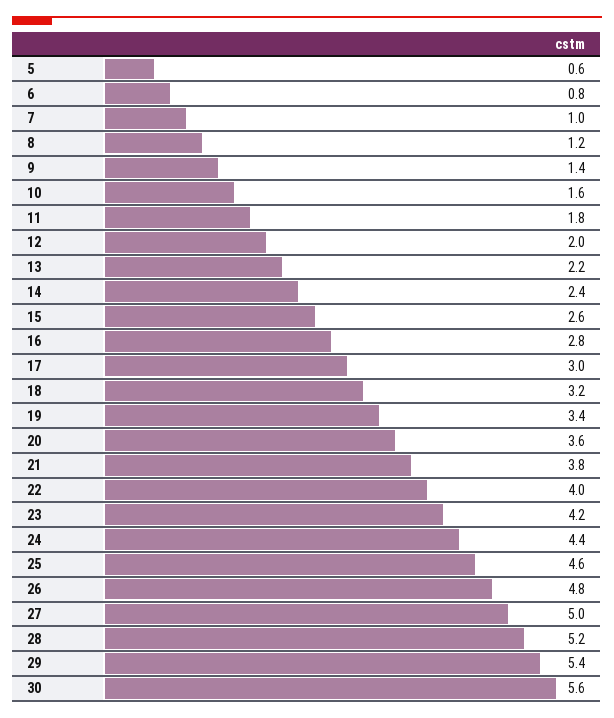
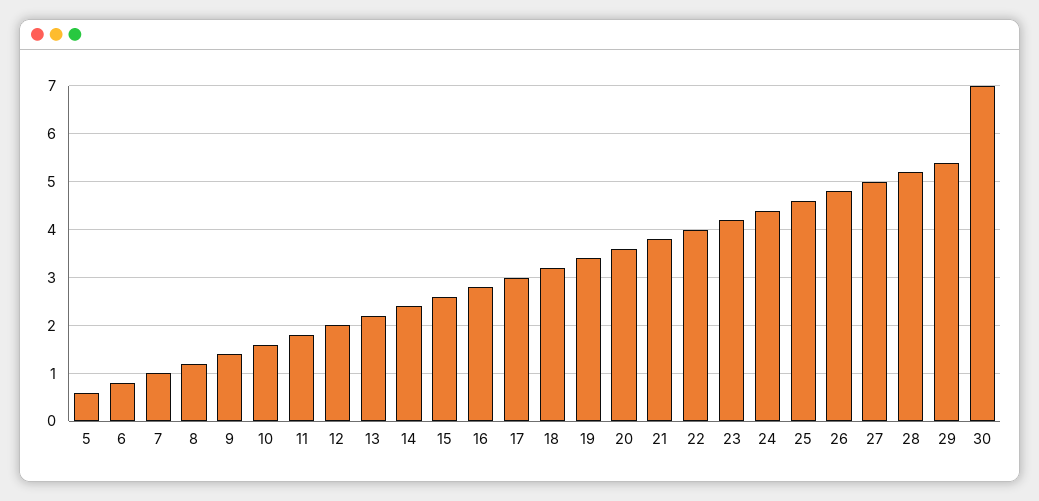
  {
    "5": 0.6,
    "6": 0.8,
    "7": 1,
    "8": 1.2,
    "9": 1.4,
    "10": 1.6,
    "11": 1.8,
    "12": 2,
    "13": 2.2,
    "14": 2.4,
    "15": 2.6,
    "16": 2.8,
    "17": 3,
    "18": 3.2,
    "19": 3.4,
    "20": 3.6,
    "21": 3.8,
    "22": 4,
    "23": 4.2,
    "24": 4.4,
    "25": 4.6,
    "26": 4.8,
    "27": 5,
    "28": 5.2,
    "29": 5.4,
-   "30": 5.6
+   "30": 7
  }

